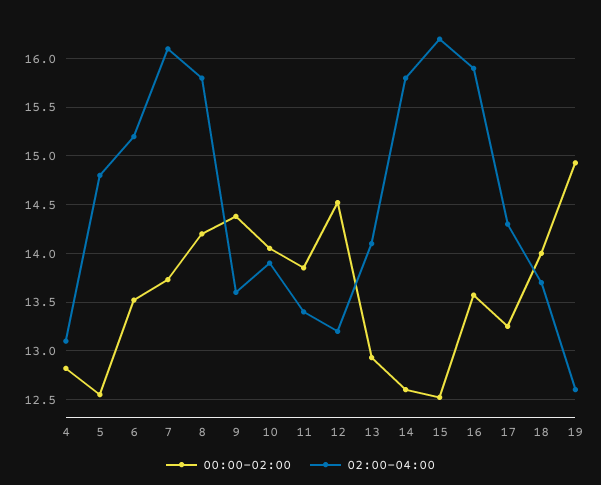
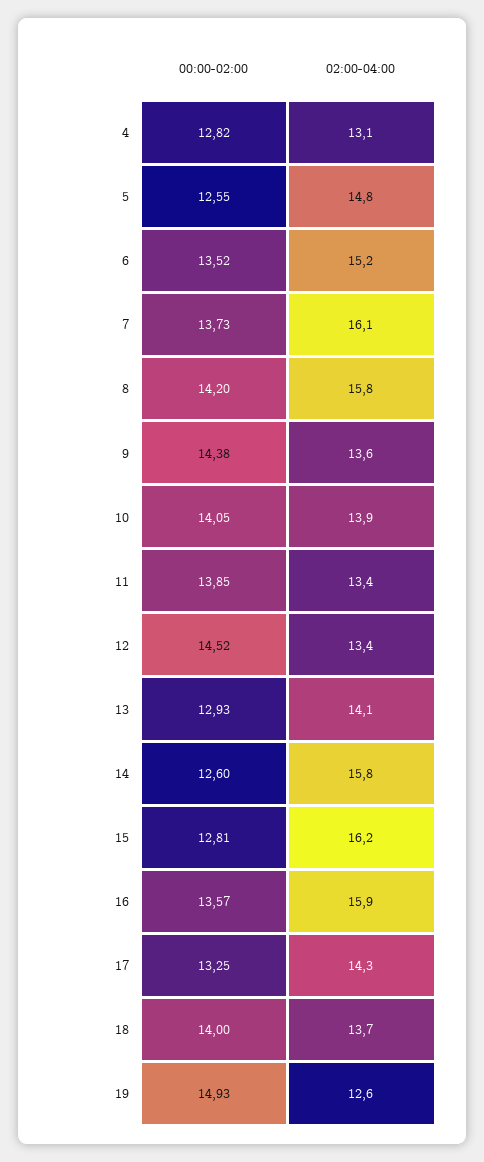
  {
    "00:00-02:00": {
      "4": 12.82,
      "5": 12.55,
      "6": 13.52,
      "7": 13.73,
      "8": 14.2,
      "9": 14.38,
      "10": 14.05,
      "11": 13.85,
      "12": 14.52,
      "13": 12.93,
      "14": 12.6,
-     "15": 12.5,
+     "15": 12.81,
      "16": 13.57,
      "17": 13.25,
      "18": 14,
      "19": 14.93
    },
    "02:00-04:00": {
      "4": 13.1,
      "5": 14.8,
      "6": 15.2,
      "7": 16.1,
      "8": 15.8,
      "9": 13.6,
      "10": 13.9,
      "11": 13.4,
-     "12": 13.2,
+     "12": 13.4,
      "13": 14.1,
      "14": 15.8,
      "15": 16.2,
      "16": 15.9,
      "17": 14.3,
      "18": 13.7,
      "19": 12.6
    }
  }

